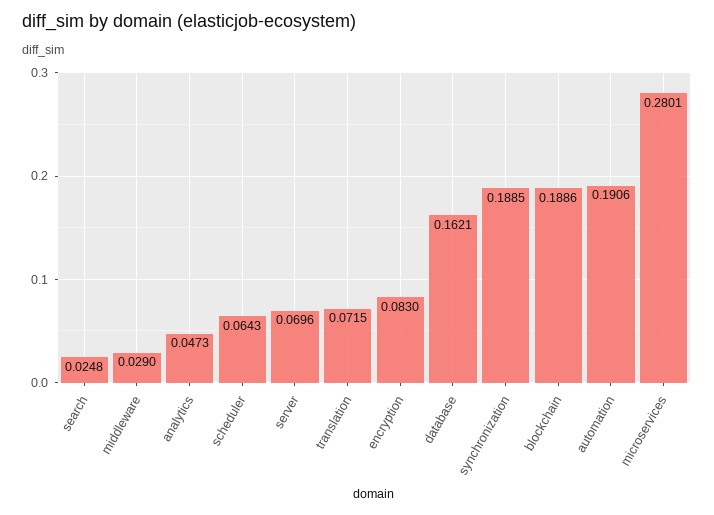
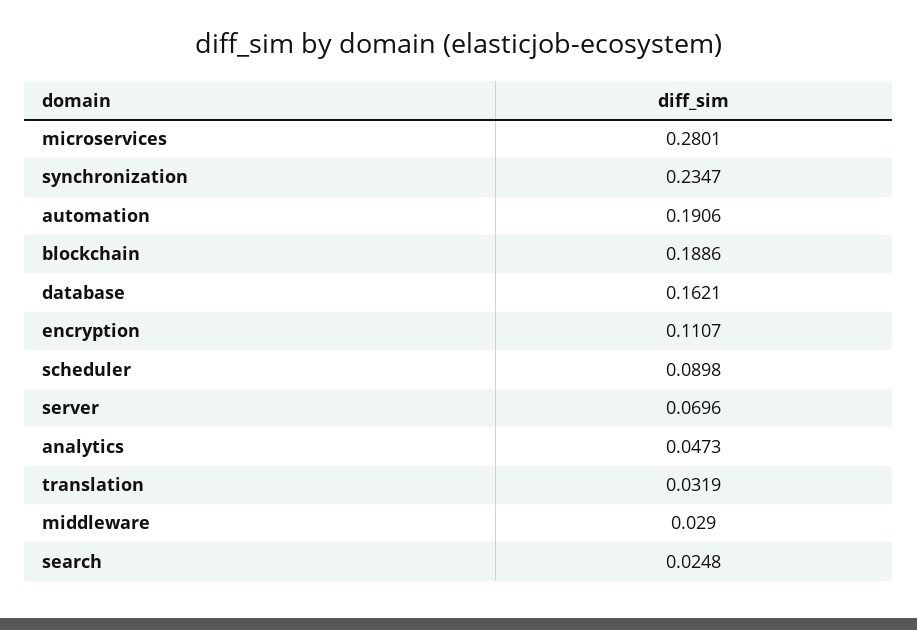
  {
    "search": 0.0248,
    "middleware": 0.029,
    "analytics": 0.0473,
-   "scheduler": 0.0643,
+   "scheduler": 0.0898,
    "server": 0.0696,
-   "translation": 0.0715,
+   "translation": 0.0319,
-   "encryption": 0.083,
+   "encryption": 0.1107,
    "database": 0.1621,
-   "synchronization": 0.1885,
+   "synchronization": 0.2347,
    "blockchain": 0.1886,
    "automation": 0.1906,
    "microservices": 0.2801
  }

